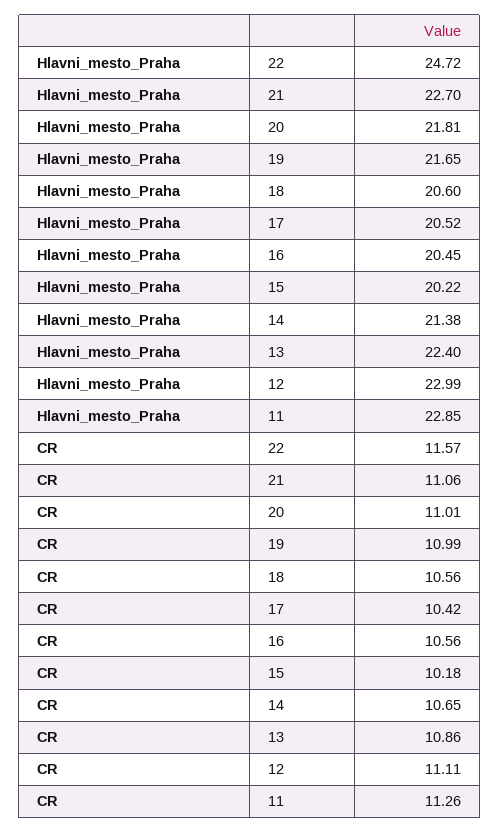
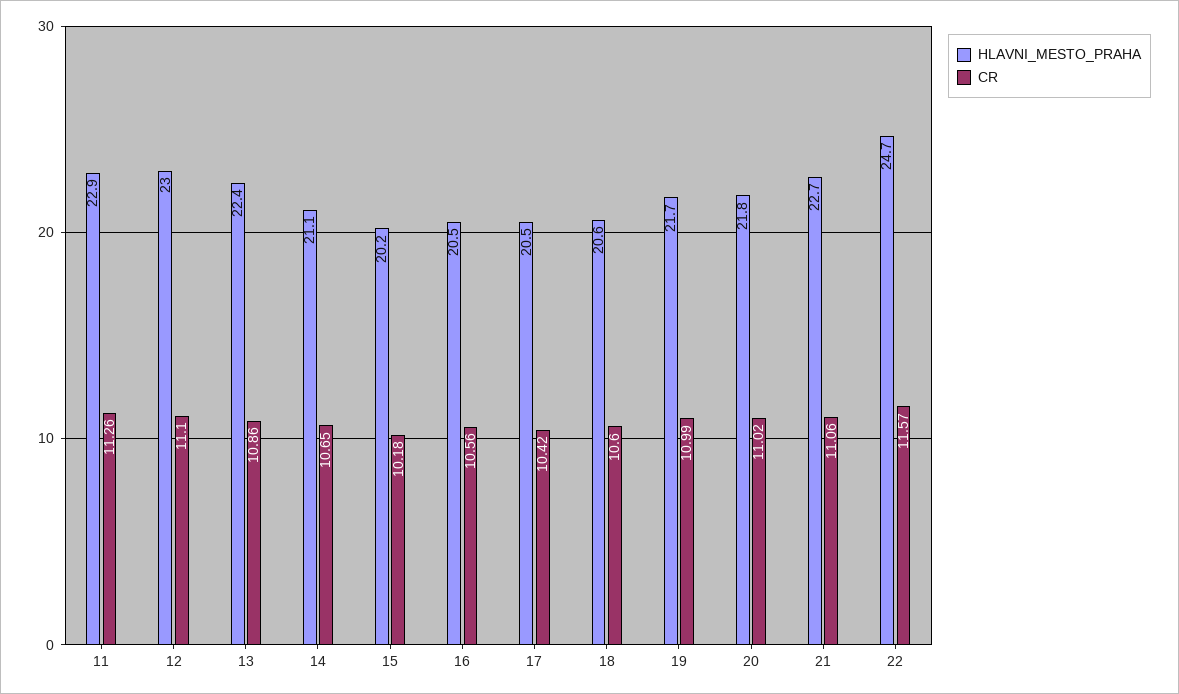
  {
    "Hlavni_mesto_Praha": {
      "22": 24.72,
      "21": 22.7,
      "20": 21.81,
      "19": 21.65,
      "18": 20.6,
      "17": 20.52,
      "16": 20.45,
      "15": 20.22,
-     "14": 21.38,
+     "14": 21.1,
      "13": 22.4,
      "12": 22.99,
      "11": 22.85
    },
    "CR": {
      "22": 11.57,
      "21": 11.06,
-     "20": 11.01,
+     "20": 11.02,
      "19": 10.99,
-     "18": 10.56,
+     "18": 10.6,
      "17": 10.42,
      "16": 10.56,
      "15": 10.18,
      "14": 10.65,
      "13": 10.86,
-     "12": 11.11,
+     "12": 11.1,
      "11": 11.26
    }
  }

